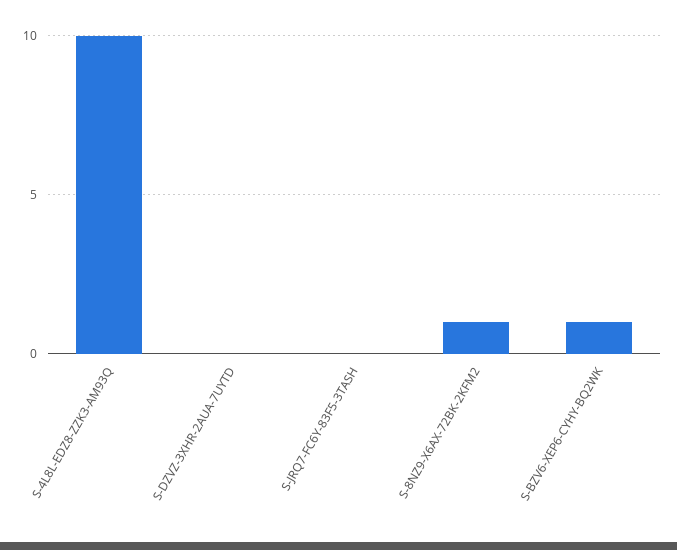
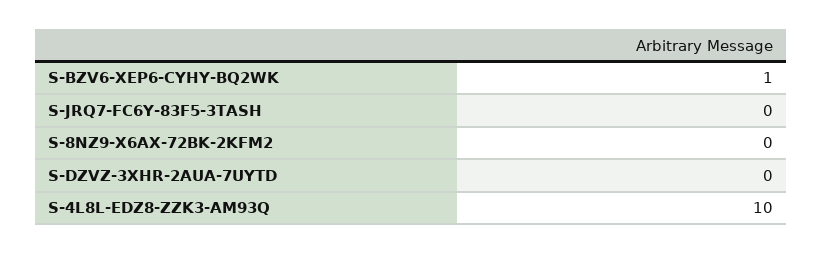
  {
    "S-4L8L-EDZ8-ZZK3-AM93Q": 10,
    "S-DZVZ-3XHR-2AUA-7UYTD": 0,
    "S-JRQ7-FC6Y-83F5-3TASH": 0,
-   "S-8NZ9-X6AX-72BK-2KFM2": 1,
+   "S-8NZ9-X6AX-72BK-2KFM2": 0,
    "S-BZV6-XEP6-CYHY-BQ2WK": 1
  }

